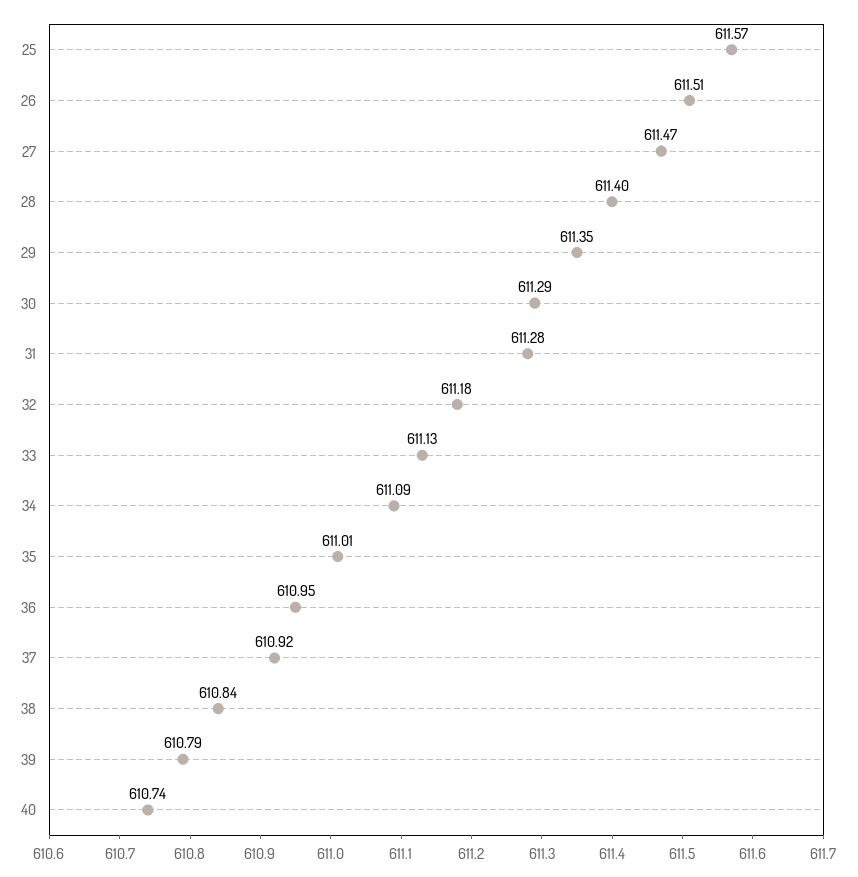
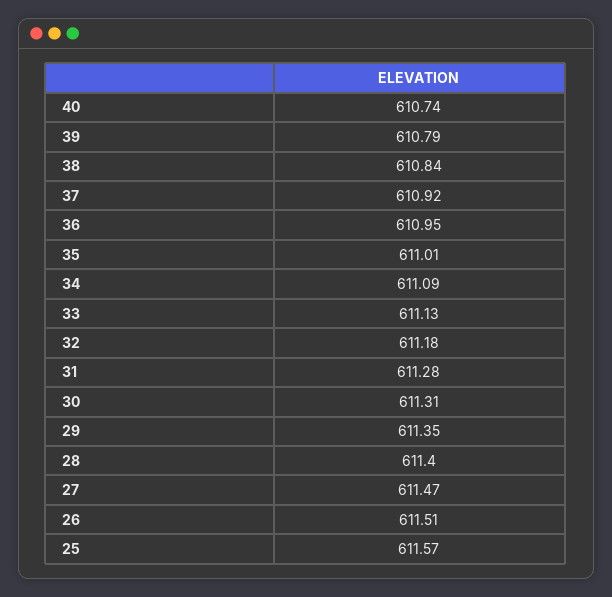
  {
    "25": 611.57,
    "26": 611.51,
    "27": 611.47,
    "28": 611.4,
    "29": 611.35,
-   "30": 611.29,
+   "30": 611.31,
    "31": 611.28,
    "32": 611.18,
    "33": 611.13,
    "34": 611.09,
    "35": 611.01,
    "36": 610.95,
    "37": 610.92,
    "38": 610.84,
    "39": 610.79,
    "40": 610.74
  }

